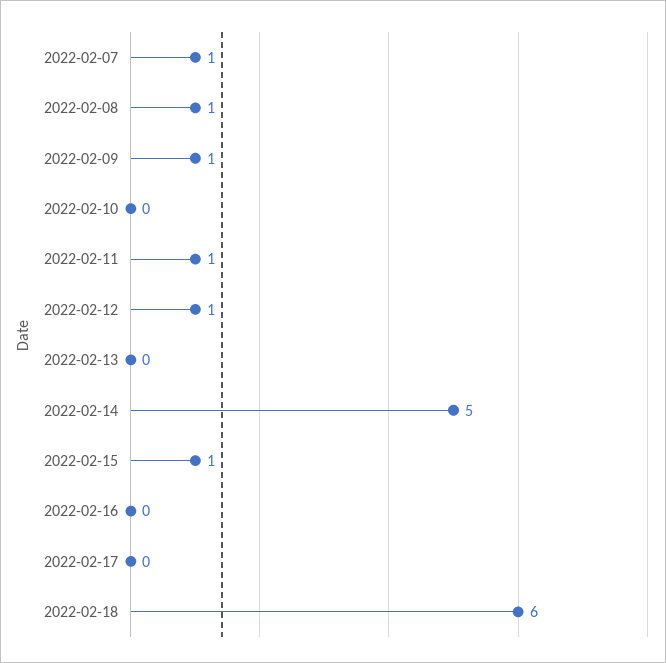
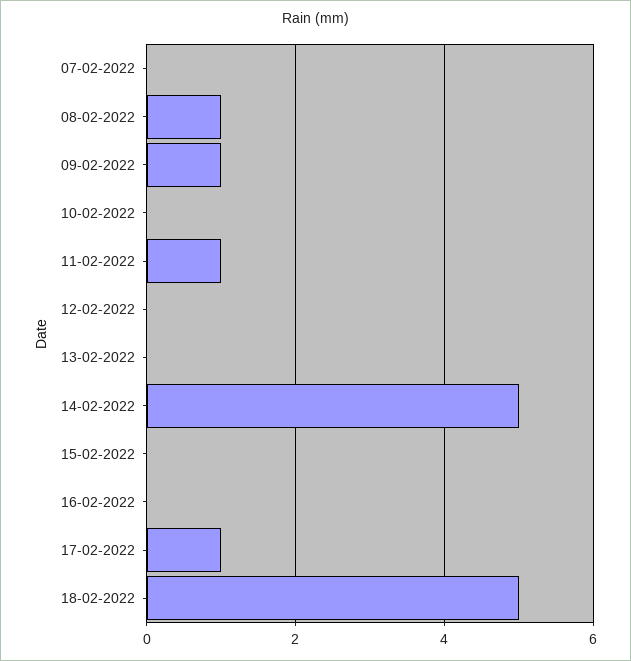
  {
-   "2022-02-07": 1,
+   "2022-02-07": 0,
    "2022-02-08": 1,
    "2022-02-09": 1,
    "2022-02-10": 0,
    "2022-02-11": 1,
-   "2022-02-12": 1,
+   "2022-02-12": 0,
    "2022-02-13": 0,
    "2022-02-14": 5,
-   "2022-02-15": 1,
+   "2022-02-15": 0,
    "2022-02-16": 0,
-   "2022-02-17": 0,
+   "2022-02-17": 1,
-   "2022-02-18": 6
+   "2022-02-18": 5
  }

